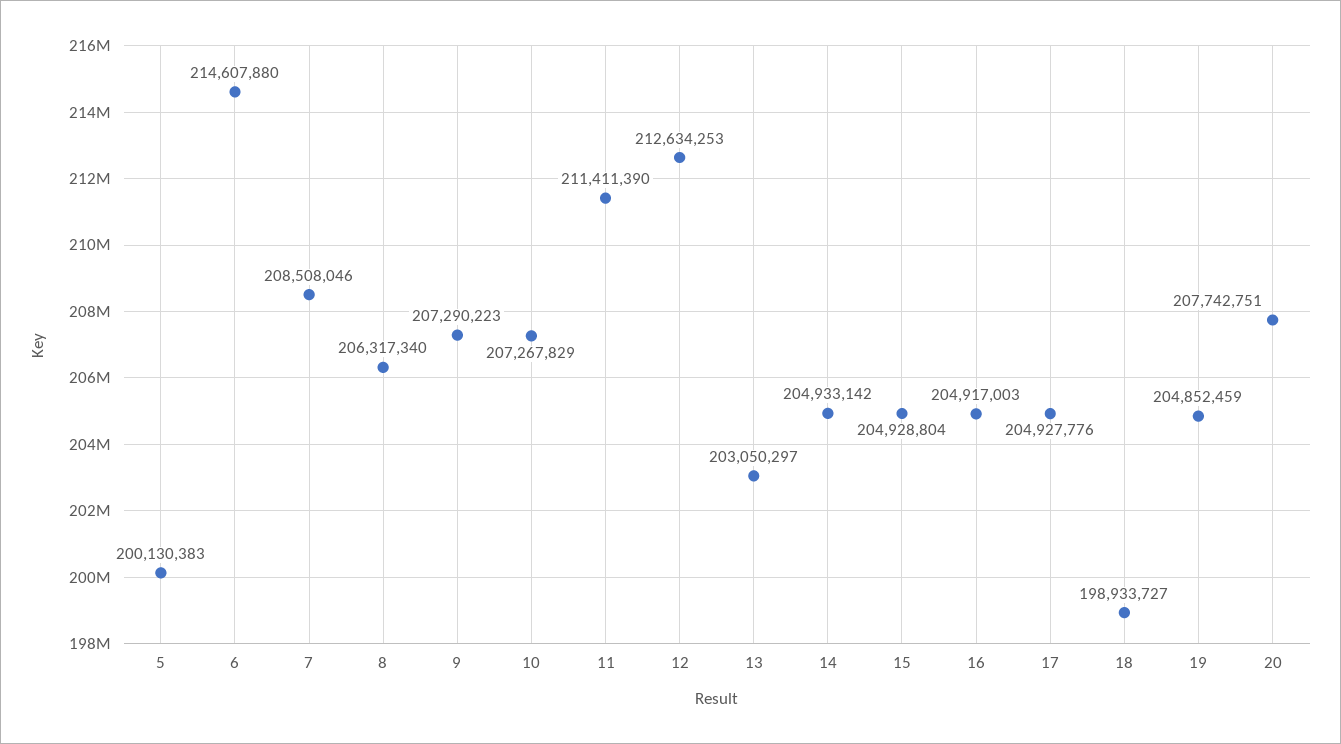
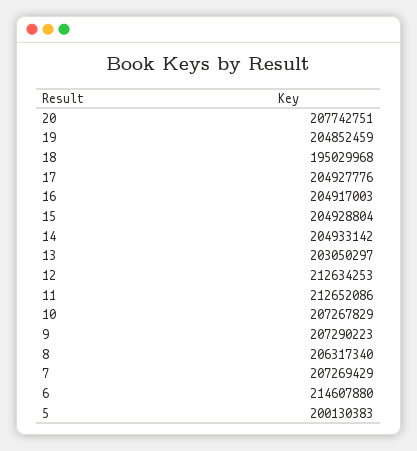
  {
    "5": 200130383,
    "6": 214607880,
-   "7": 208508046,
+   "7": 207269429,
    "8": 206317340,
    "9": 207290223,
    "10": 207267829,
-   "11": 211411390,
+   "11": 212652086,
    "12": 212634253,
    "13": 203050297,
    "14": 204933142,
    "15": 204928804,
    "16": 204917003,
    "17": 204927776,
-   "18": 198933727,
+   "18": 195029968,
    "19": 204852459,
    "20": 207742751
  }

